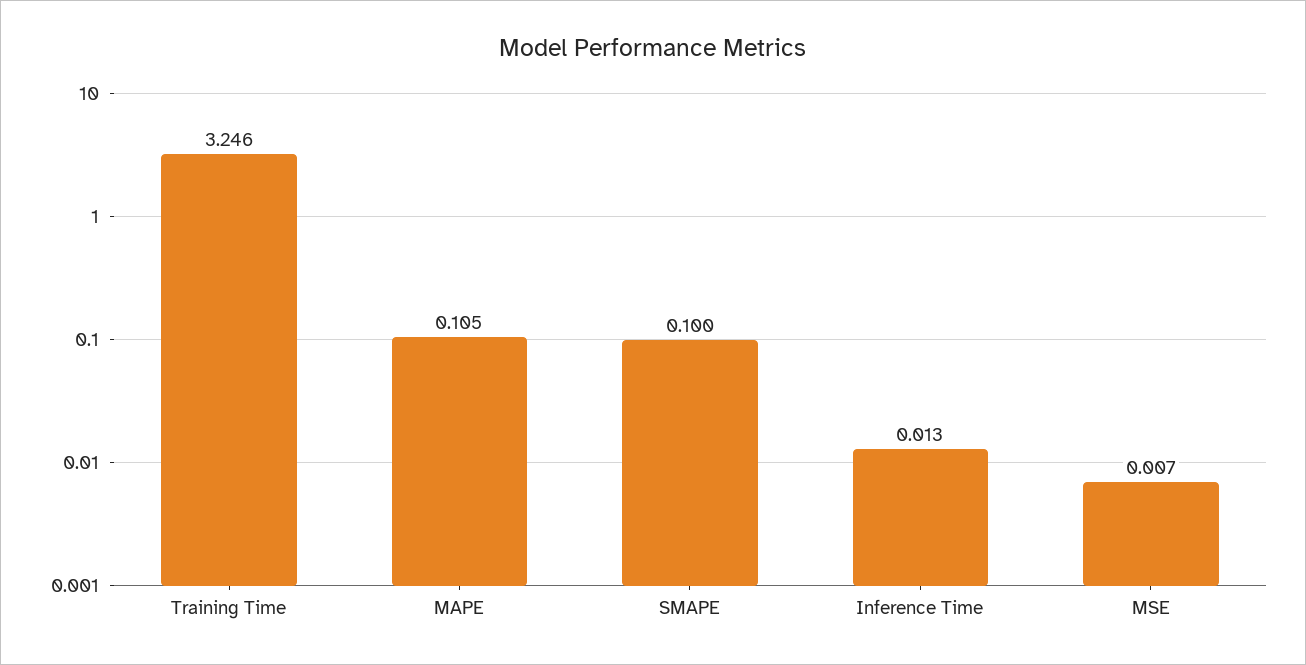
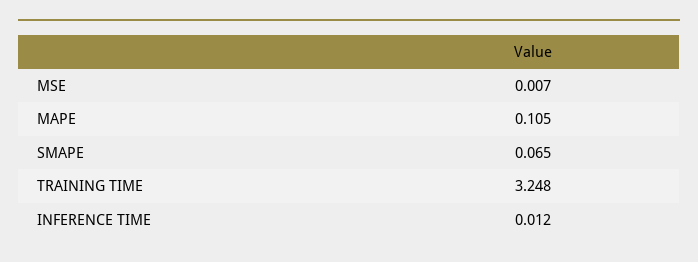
  {
-   "Training Time": 3.246,
+   "Training Time": 3.248,
    "MAPE": 0.105,
-   "SMAPE": 0.1,
+   "SMAPE": 0.065,
-   "Inference Time": 0.013,
+   "Inference Time": 0.012,
    "MSE": 0.007
  }

